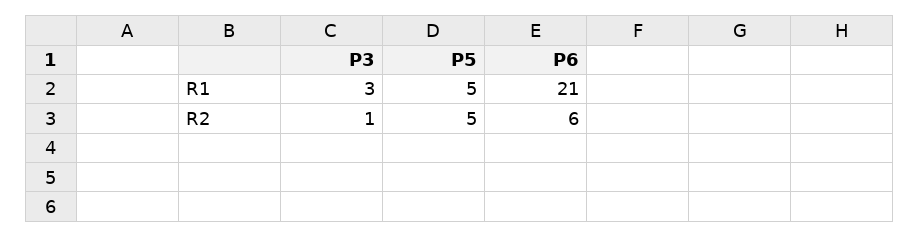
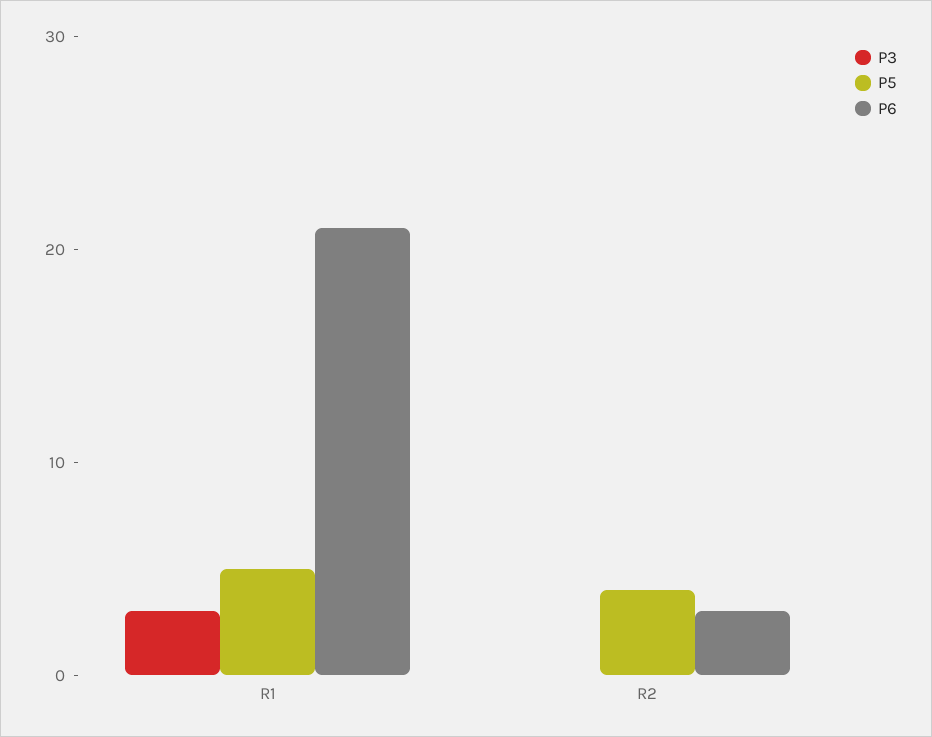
  {
    "P3": {
      "R1": 3,
-     "R2": 1
+     "R2": 0
    },
    "P5": {
      "R1": 5,
-     "R2": 5
+     "R2": 4
    },
    "P6": {
      "R1": 21,
-     "R2": 6
+     "R2": 3
    }
  }

